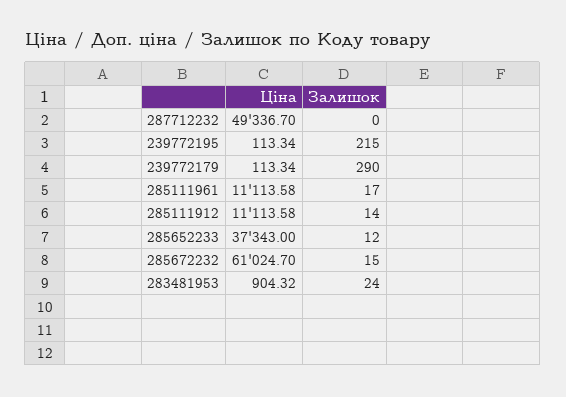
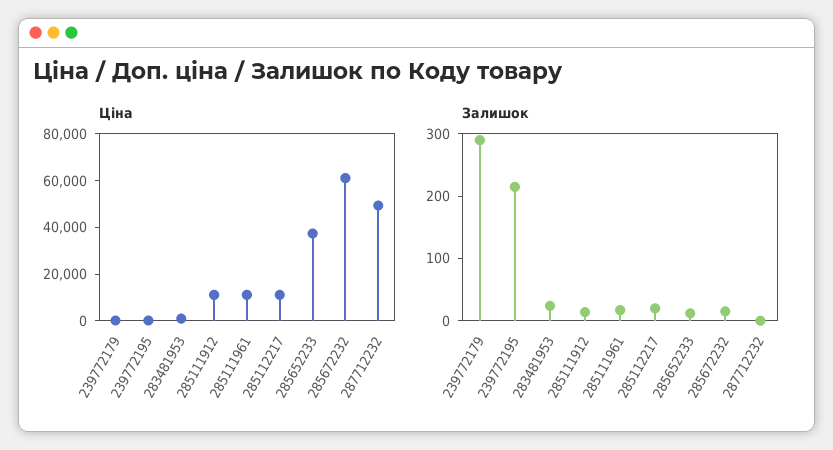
  {
    "Ціна": {
      "287712232": 49336.7,
      "239772195": 113.34,
      "239772179": 113.34,
      "285111961": 11113.58,
      "285111912": 11113.58,
      "285652233": 37343,
      "285672232": 61024.7,
-     "283481953": 904.32
+     "283481953": 904.32,
+     "285112217": 10000
    },
    "Залишок": {
      "287712232": 0,
      "239772195": 215,
      "239772179": 290,
      "285111961": 17,
      "285111912": 14,
      "285652233": 12,
      "285672232": 15,
-     "283481953": 24
+     "283481953": 24,
+     "285112217": 20
    }
  }

